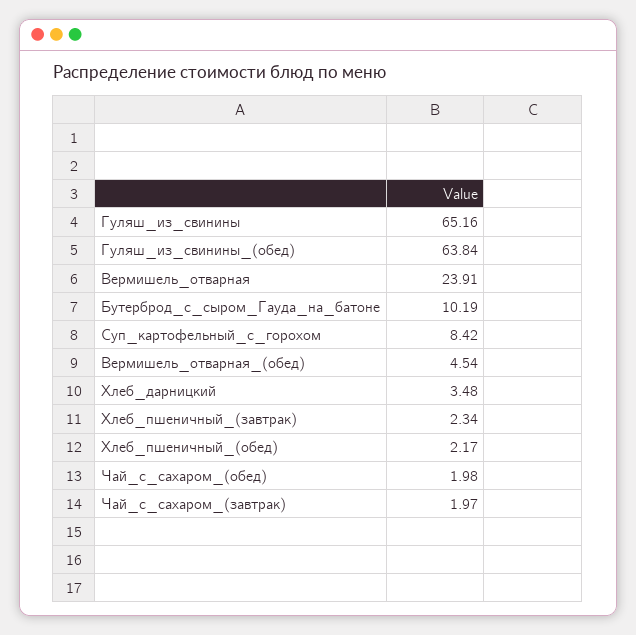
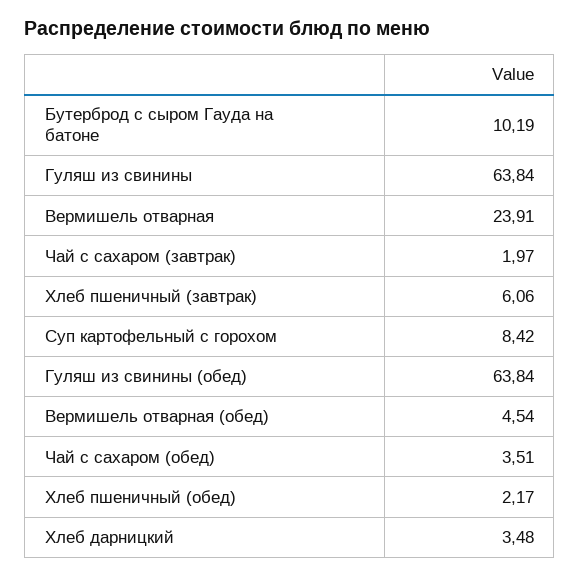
  {
-   "Гуляш_из_свинины": 65.16,
+   "Гуляш_из_свинины": 63.84,
    "Гуляш_из_свинины_(обед)": 63.84,
    "Вермишель_отварная": 23.91,
    "Бутерброд_с_сыром_Гауда_на_батоне": 10.19,
    "Суп_картофельный_с_горохом": 8.42,
    "Вермишель_отварная_(обед)": 4.54,
    "Хлеб_дарницкий": 3.48,
-   "Хлеб_пшеничный_(завтрак)": 2.34,
+   "Хлеб_пшеничный_(завтрак)": 6.06,
    "Хлеб_пшеничный_(обед)": 2.17,
-   "Чай_с_сахаром_(обед)": 1.98,
+   "Чай_с_сахаром_(обед)": 3.51,
    "Чай_с_сахаром_(завтрак)": 1.97
  }

